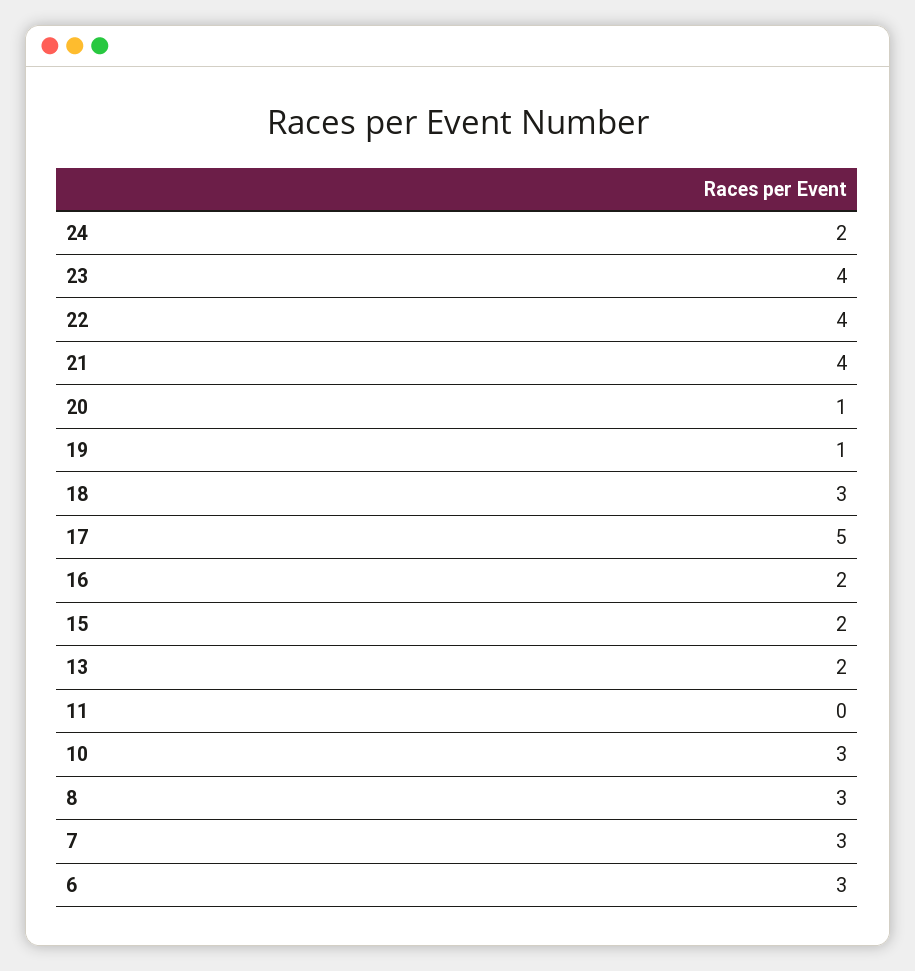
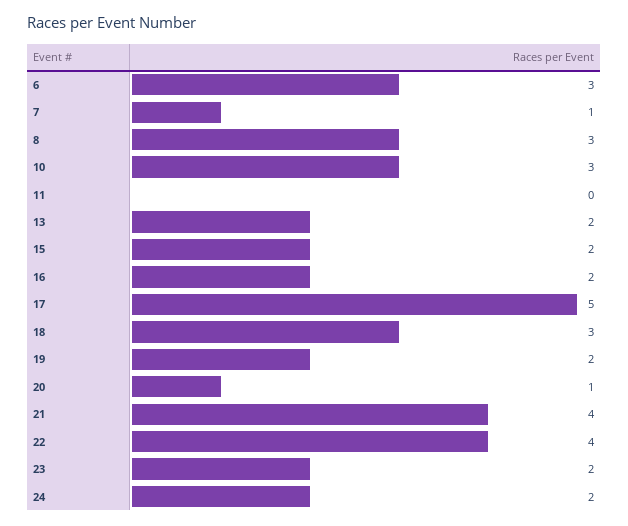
  {
    "24": 2,
-   "23": 4,
+   "23": 2,
    "22": 4,
    "21": 4,
    "20": 1,
-   "19": 1,
+   "19": 2,
    "18": 3,
    "17": 5,
    "16": 2,
    "15": 2,
    "13": 2,
    "11": 0,
    "10": 3,
    "8": 3,
-   "7": 3,
+   "7": 1,
    "6": 3
  }

